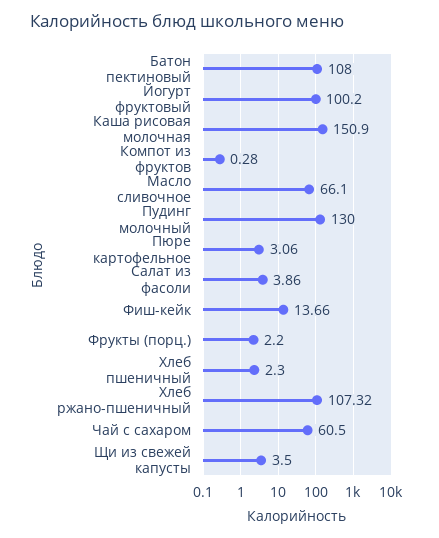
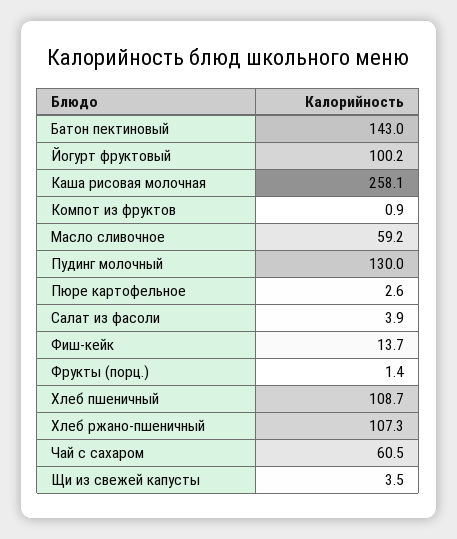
  {
-   "Батон пектиновый": 108,
+   "Батон пектиновый": 143,
    "Йогурт фруктовый": 100.2,
-   "Каша рисовая молочная": 150.9,
+   "Каша рисовая молочная": 258.1,
-   "Компот из фруктов": 0.28,
+   "Компот из фруктов": 0.9,
-   "Масло сливочное": 66.1,
+   "Масло сливочное": 59.2,
    "Пудинг молочный": 130,
-   "Пюре картофельное": 3.06,
+   "Пюре картофельное": 2.6,
    "Салат из фасоли": 3.86,
    "Фиш-кейк": 13.66,
-   "Фрукты (порц.)": 2.2,
+   "Фрукты (порц.)": 1.4,
-   "Хлеб пшеничный": 2.3,
+   "Хлеб пшеничный": 108.7,
    "Хлеб ржано-пшеничный": 107.32,
    "Чай с сахаром": 60.5,
    "Щи из свежей капусты": 3.5
  }

